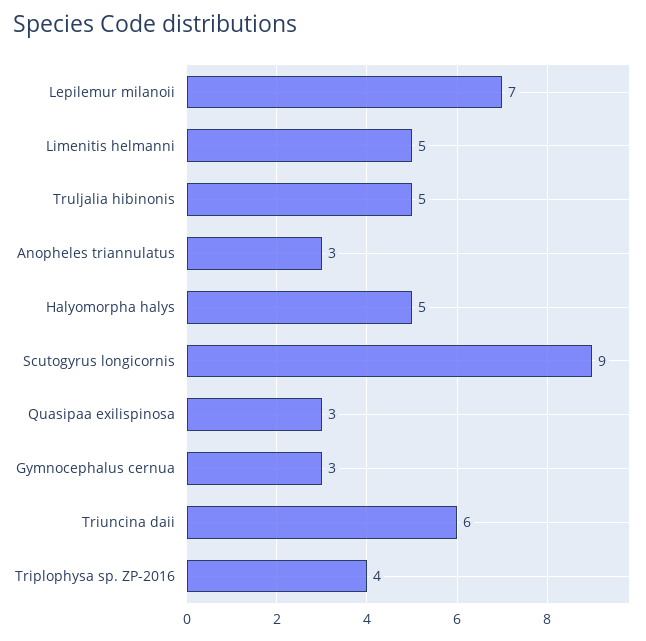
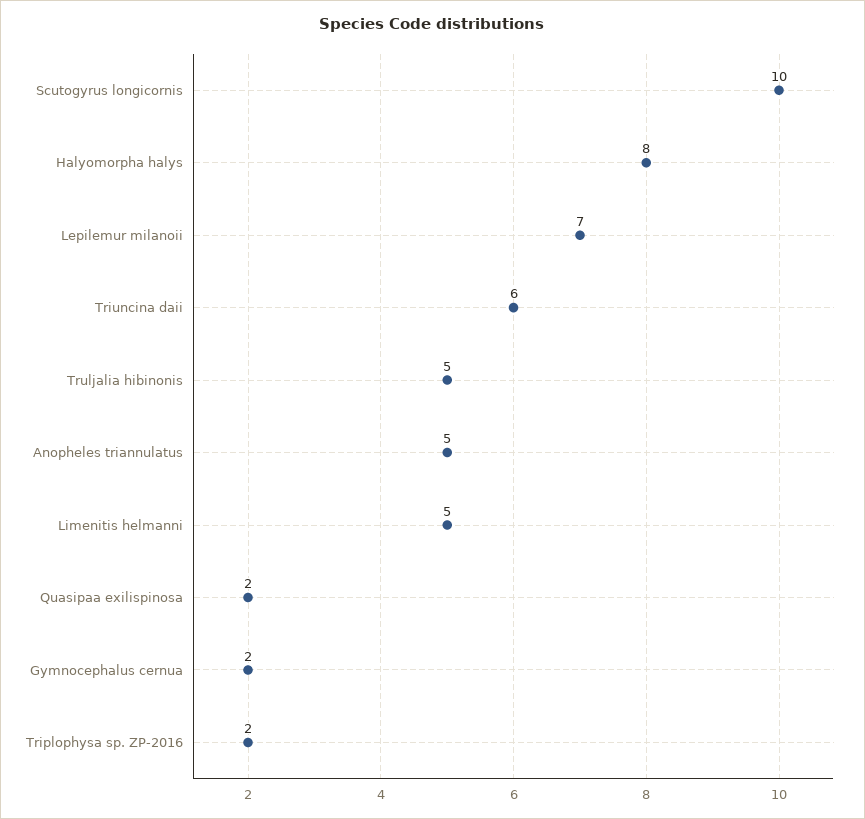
  {
    "Lepilemur milanoii": 7,
    "Limenitis helmanni": 5,
    "Truljalia hibinonis": 5,
-   "Anopheles triannulatus": 3,
+   "Anopheles triannulatus": 5,
-   "Halyomorpha halys": 5,
+   "Halyomorpha halys": 8,
-   "Scutogyrus longicornis": 9,
+   "Scutogyrus longicornis": 10,
-   "Quasipaa exilispinosa": 3,
+   "Quasipaa exilispinosa": 2,
-   "Gymnocephalus cernua": 3,
+   "Gymnocephalus cernua": 2,
    "Triuncina daii": 6,
-   "Triplophysa sp. ZP-2016": 4
+   "Triplophysa sp. ZP-2016": 2
  }

